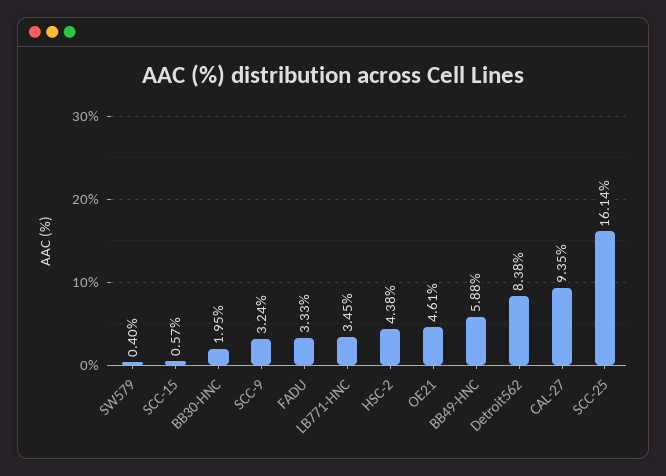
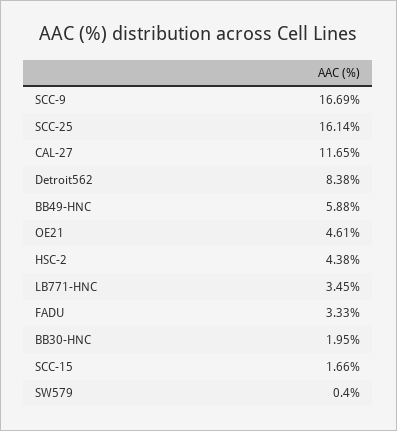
  {
    "SW579": 0.4,
-   "SCC-15": 0.57,
+   "SCC-15": 1.66,
    "BB30-HNC": 1.95,
-   "SCC-9": 3.24,
+   "SCC-9": 16.69,
    "FADU": 3.33,
    "LB771-HNC": 3.45,
    "HSC-2": 4.38,
    "OE21": 4.61,
    "BB49-HNC": 5.88,
    "Detroit562": 8.38,
-   "CAL-27": 9.35,
+   "CAL-27": 11.65,
    "SCC-25": 16.14
  }

